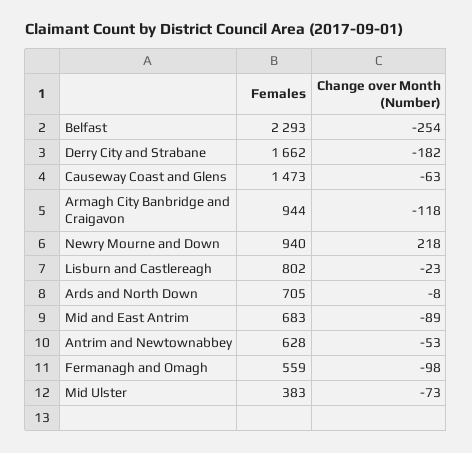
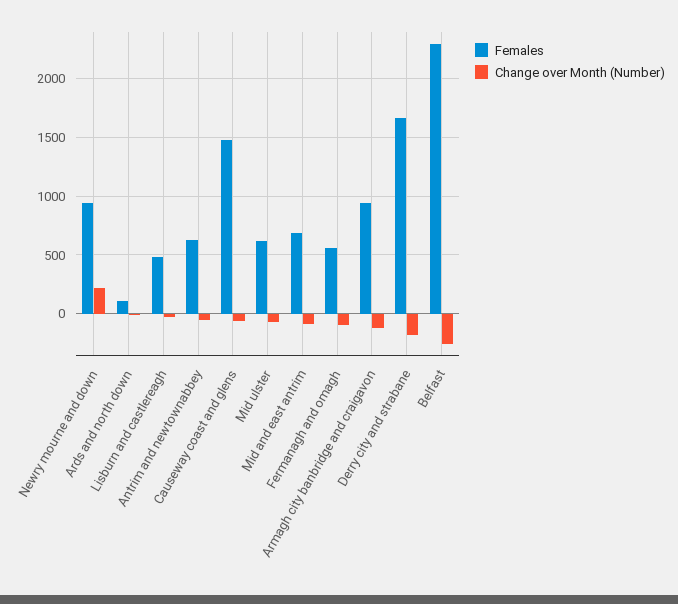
  {
    "Females": {
      "Belfast": 2293,
      "Derry City and Strabane": 1662,
      "Causeway Coast and Glens": 1473,
      "Armagh City Banbridge and Craigavon": 944,
      "Newry Mourne and Down": 940,
-     "Lisburn and Castlereagh": 802,
+     "Lisburn and Castlereagh": 500,
-     "Ards and North Down": 705,
+     "Ards and North Down": 100,
      "Mid and East Antrim": 683,
      "Antrim and Newtownabbey": 628,
      "Fermanagh and Omagh": 559,
-     "Mid Ulster": 383
+     "Mid Ulster": 600
    },
    "Change over Month (Number)": {
      "Belfast": -254,
      "Derry City and Strabane": -182,
      "Causeway Coast and Glens": -63,
      "Armagh City Banbridge and Craigavon": -118,
      "Newry Mourne and Down": 218,
      "Lisburn and Castlereagh": -23,
      "Ards and North Down": -8,
      "Mid and East Antrim": -89,
      "Antrim and Newtownabbey": -53,
      "Fermanagh and Omagh": -98,
      "Mid Ulster": -73
    }
  }

